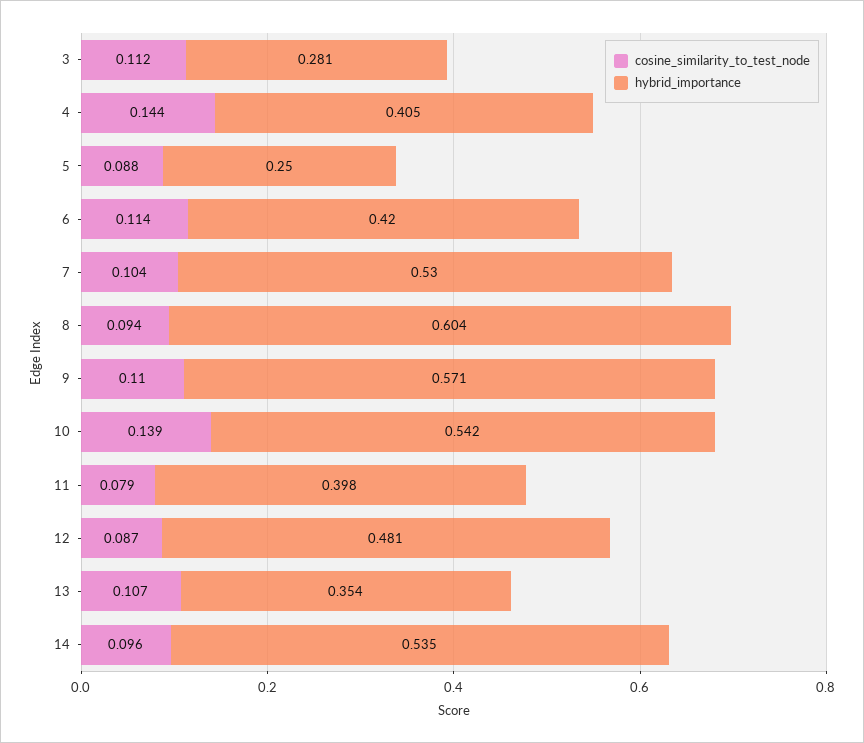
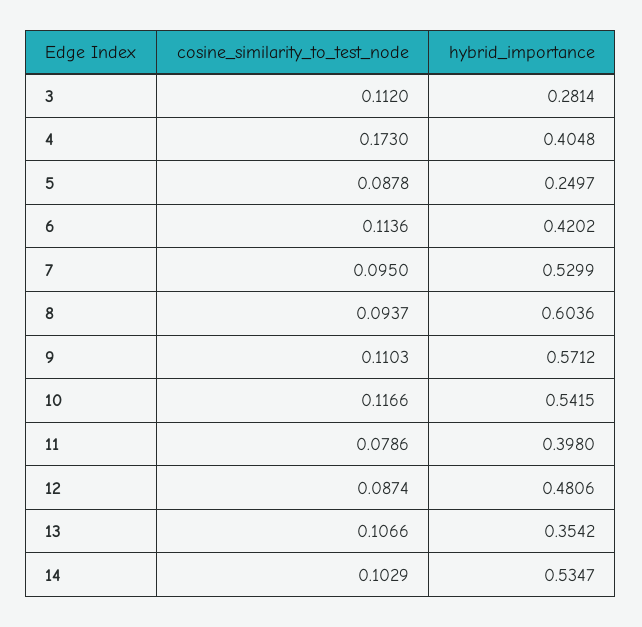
  {
    "cosine_similarity_to_test_node": {
      "3": 0.112,
-     "4": 0.144,
+     "4": 0.173,
      "5": 0.0878,
      "6": 0.1136,
-     "7": 0.104,
+     "7": 0.095,
      "8": 0.0937,
      "9": 0.1103,
-     "10": 0.139,
+     "10": 0.1166,
      "11": 0.0786,
      "12": 0.0874,
      "13": 0.1066,
-     "14": 0.096
+     "14": 0.1029
    },
    "hybrid_importance": {
      "3": 0.2814,
      "4": 0.4048,
      "5": 0.2497,
      "6": 0.4202,
      "7": 0.5299,
      "8": 0.6036,
      "9": 0.5712,
      "10": 0.5415,
      "11": 0.398,
      "12": 0.4806,
      "13": 0.3542,
      "14": 0.5347
    }
  }

